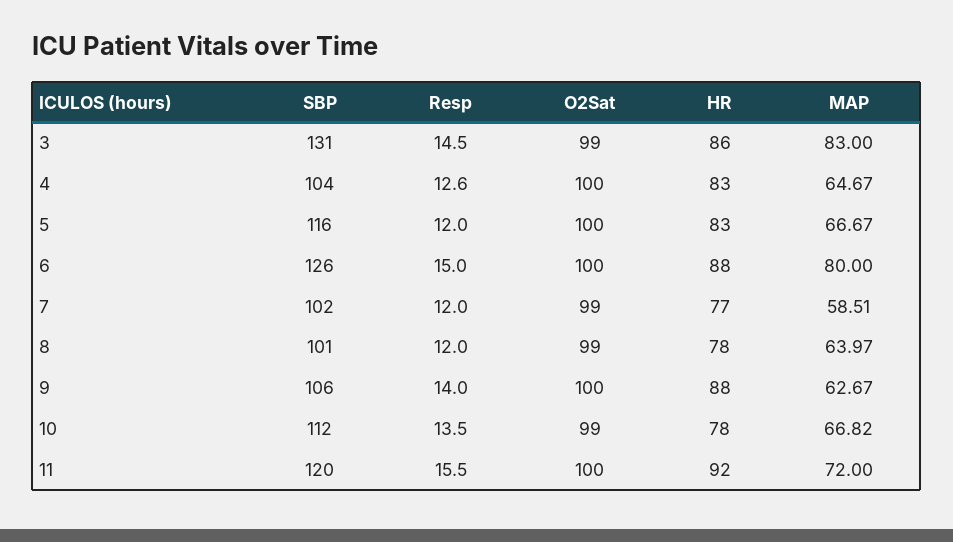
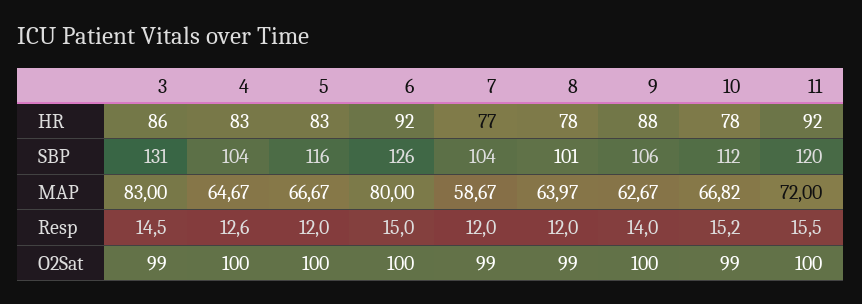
  {
    "SBP": {
      "3": 131,
      "4": 104,
      "5": 116,
      "6": 126,
-     "7": 102,
+     "7": 104,
      "8": 101,
      "9": 106,
      "10": 112,
      "11": 120
    },
    "Resp": {
      "3": 14.5,
      "4": 12.6,
      "5": 12,
      "6": 15,
      "7": 12,
      "8": 12,
      "9": 14,
-     "10": 13.5,
+     "10": 15.2,
      "11": 15.5
    },
    "O2Sat": {
      "3": 99,
      "4": 100,
      "5": 100,
      "6": 100,
      "7": 99,
      "8": 99,
      "9": 100,
      "10": 99,
      "11": 100
    },
    "HR": {
      "3": 86,
      "4": 83,
      "5": 83,
-     "6": 88,
+     "6": 92,
      "7": 77,
      "8": 78,
      "9": 88,
      "10": 78,
      "11": 92
    },
    "MAP": {
      "3": 83,
      "4": 64.67,
      "5": 66.67,
      "6": 80,
-     "7": 58.51,
+     "7": 58.67,
      "8": 63.97,
      "9": 62.67,
      "10": 66.82,
      "11": 72
    }
  }

